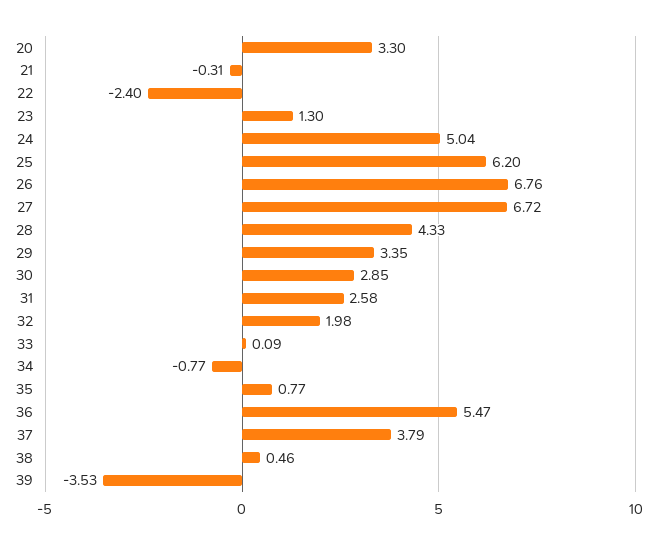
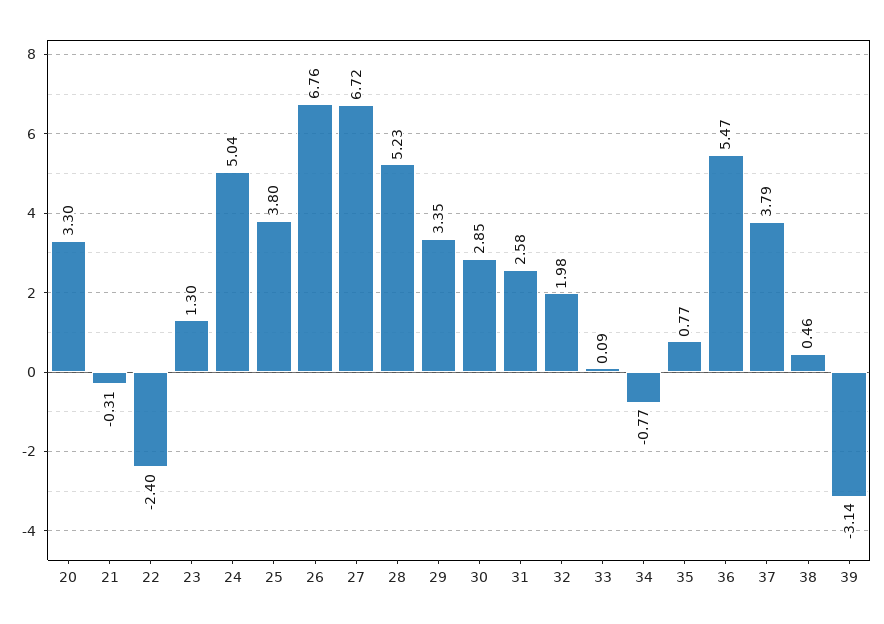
  {
    "20": 3.3,
    "21": -0.31,
    "22": -2.4,
    "23": 1.3,
    "24": 5.04,
-   "25": 6.2,
+   "25": 3.8,
    "26": 6.76,
    "27": 6.72,
-   "28": 4.33,
+   "28": 5.23,
    "29": 3.35,
    "30": 2.85,
    "31": 2.58,
    "32": 1.98,
    "33": 0.09,
    "34": -0.77,
    "35": 0.77,
    "36": 5.47,
    "37": 3.79,
    "38": 0.46,
-   "39": -3.53
+   "39": -3.14
  }

